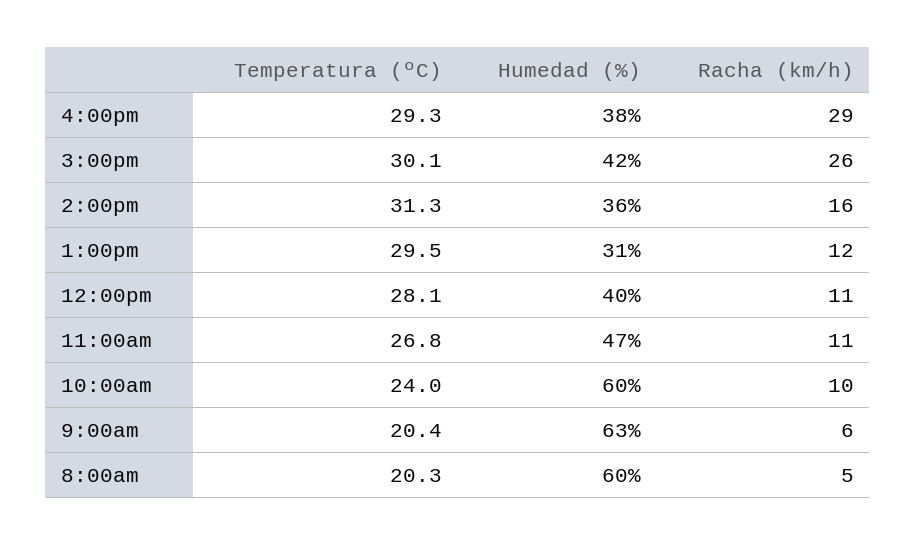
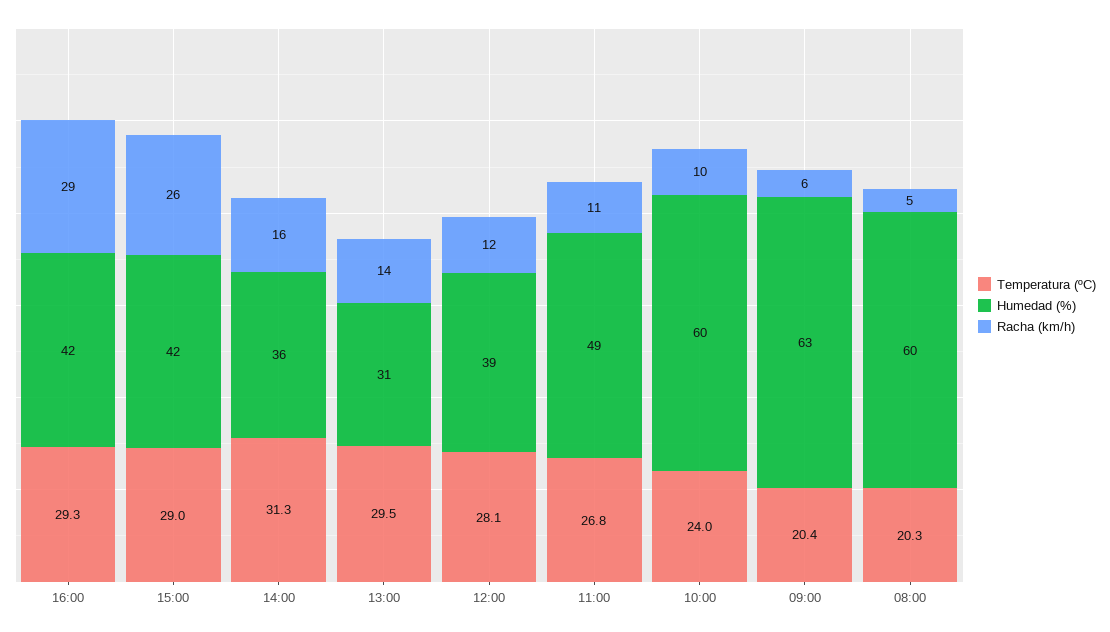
  {
    "Temperatura (ºC)": {
      "4:00pm": 29.3,
-     "3:00pm": 30.1,
+     "3:00pm": 29,
      "2:00pm": 31.3,
      "1:00pm": 29.5,
      "12:00pm": 28.1,
      "11:00am": 26.8,
      "10:00am": 24,
      "9:00am": 20.4,
      "8:00am": 20.3
    },
    "Humedad (%)": {
-     "4:00pm": 38,
+     "4:00pm": 42,
      "3:00pm": 42,
      "2:00pm": 36,
      "1:00pm": 31,
-     "12:00pm": 40,
+     "12:00pm": 39,
-     "11:00am": 47,
+     "11:00am": 49,
      "10:00am": 60,
      "9:00am": 63,
      "8:00am": 60
    },
    "Racha (km/h)": {
      "4:00pm": 29,
      "3:00pm": 26,
      "2:00pm": 16,
-     "1:00pm": 12,
+     "1:00pm": 14,
-     "12:00pm": 11,
+     "12:00pm": 12,
      "11:00am": 11,
      "10:00am": 10,
      "9:00am": 6,
      "8:00am": 5
    }
  }

